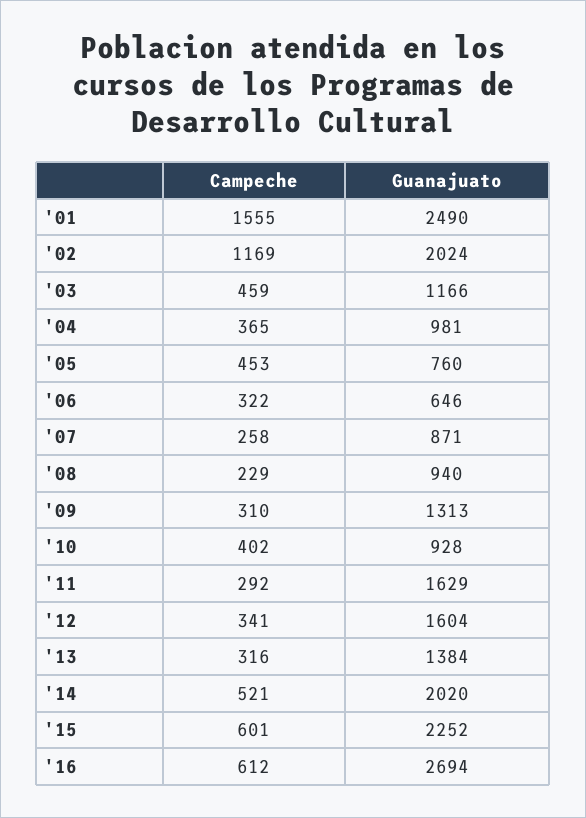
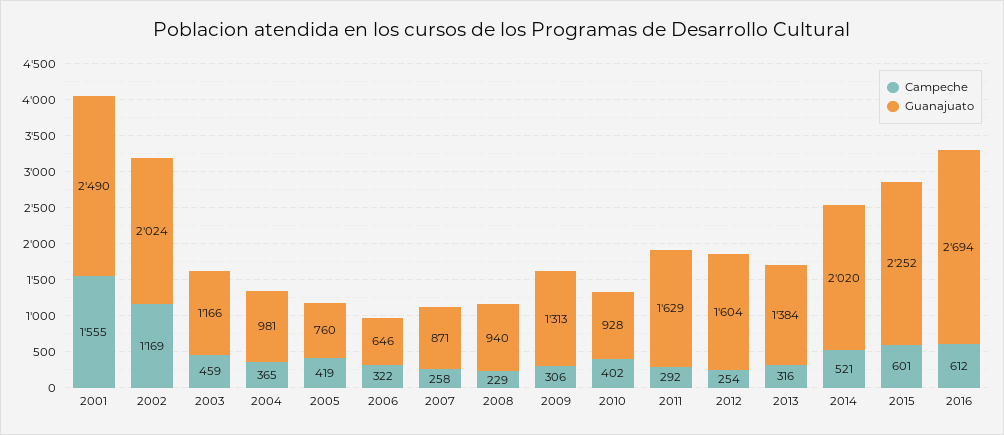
  {
    "Campeche": {
      "'01": 1555,
      "'02": 1169,
      "'03": 459,
      "'04": 365,
-     "'05": 453,
+     "'05": 419,
      "'06": 322,
      "'07": 258,
      "'08": 229,
-     "'09": 310,
+     "'09": 306,
      "'10": 402,
      "'11": 292,
-     "'12": 341,
+     "'12": 254,
      "'13": 316,
      "'14": 521,
      "'15": 601,
      "'16": 612
    },
    "Guanajuato": {
      "'01": 2490,
      "'02": 2024,
      "'03": 1166,
      "'04": 981,
      "'05": 760,
      "'06": 646,
      "'07": 871,
      "'08": 940,
      "'09": 1313,
      "'10": 928,
      "'11": 1629,
      "'12": 1604,
      "'13": 1384,
      "'14": 2020,
      "'15": 2252,
      "'16": 2694
    }
  }

